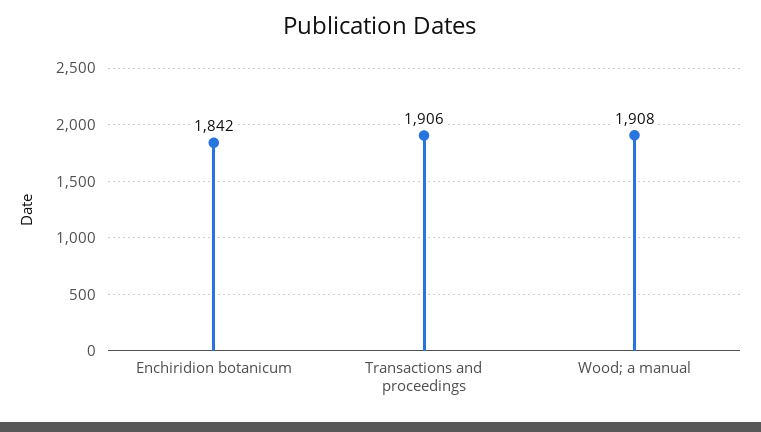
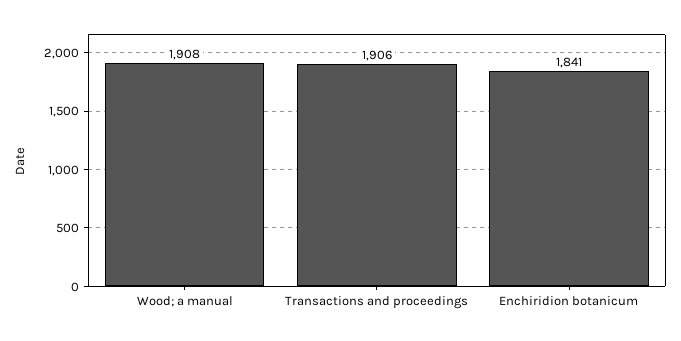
  {
-   "Enchiridion botanicum": 1842,
+   "Enchiridion botanicum": 1841,
    "Transactions and proceedings": 1906,
    "Wood; a manual": 1908
  }

